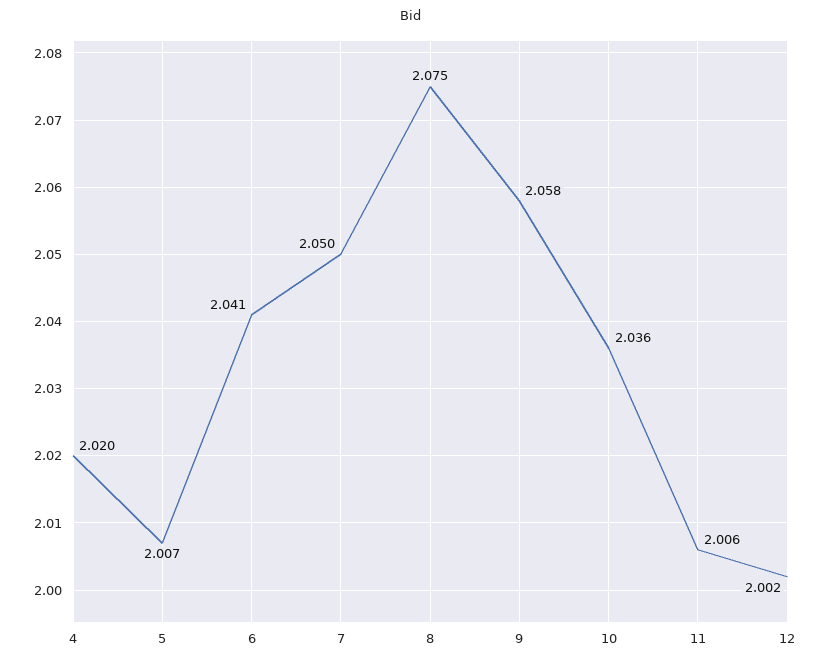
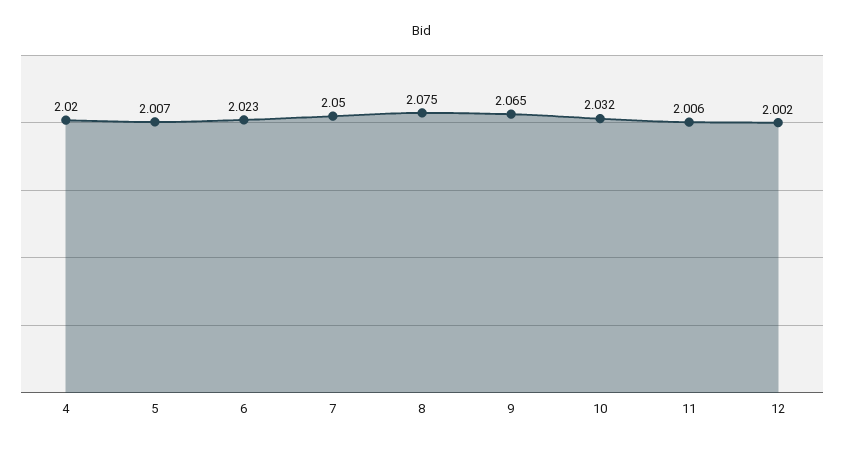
  {
    "4": 2.02,
    "5": 2.007,
-   "6": 2.041,
+   "6": 2.023,
    "7": 2.05,
    "8": 2.075,
-   "9": 2.058,
+   "9": 2.065,
-   "10": 2.036,
+   "10": 2.032,
    "11": 2.006,
    "12": 2.002
  }

